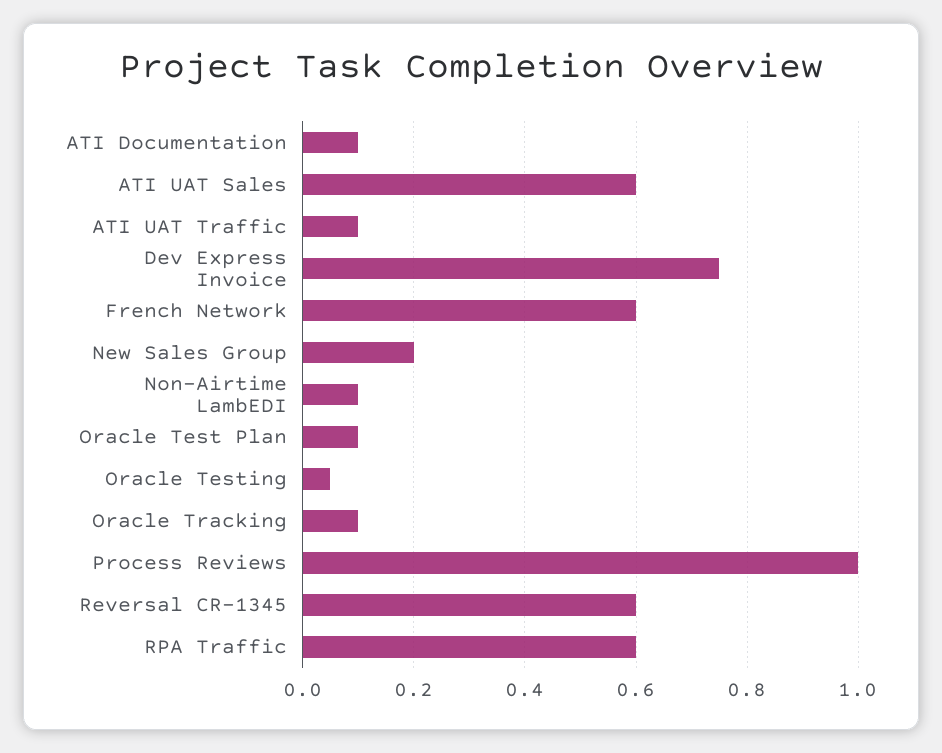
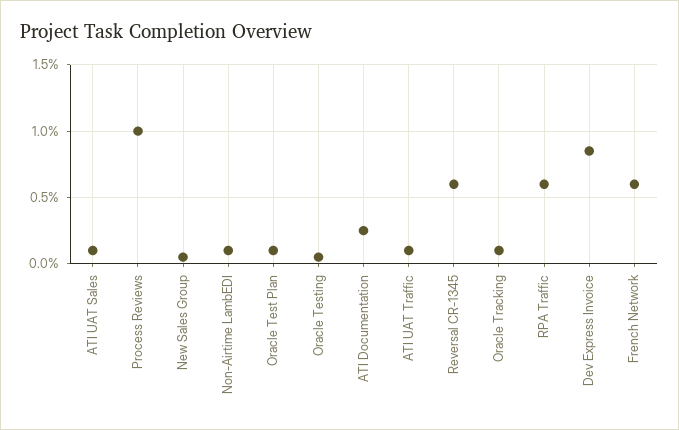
  {
-   "ATI Documentation": 0.1,
+   "ATI Documentation": 0.25,
-   "ATI UAT Sales": 0.6,
+   "ATI UAT Sales": 0.1,
    "ATI UAT Traffic": 0.1,
-   "Dev Express Invoice": 0.75,
+   "Dev Express Invoice": 0.85,
    "French Network": 0.6,
-   "New Sales Group": 0.2,
+   "New Sales Group": 0.05,
    "Non-Airtime LambEDI": 0.1,
    "Oracle Test Plan": 0.1,
    "Oracle Testing": 0.05,
    "Oracle Tracking": 0.1,
    "Process Reviews": 1,
    "Reversal CR-1345": 0.6,
    "RPA Traffic": 0.6
  }

